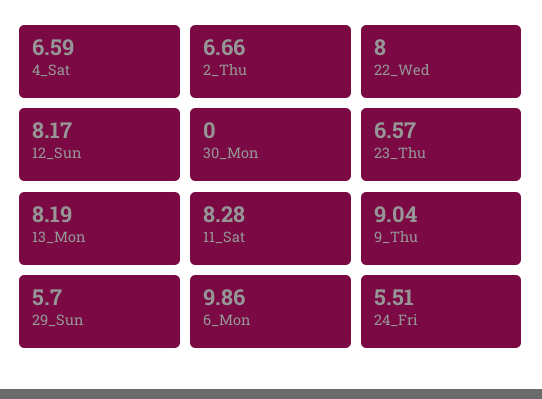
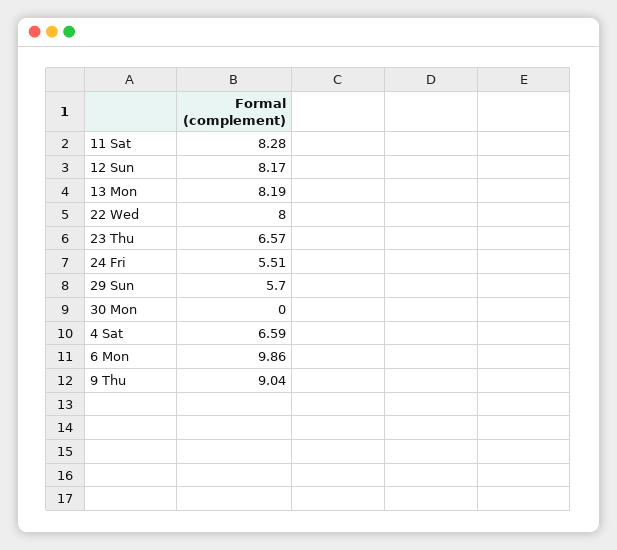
  {
    "4_Sat": 6.59,
-   "2_Thu": 6.66,
    "22_Wed": 8,
    "12_Sun": 8.17,
    "30_Mon": 0,
    "23_Thu": 6.57,
    "13_Mon": 8.19,
    "11_Sat": 8.28,
    "9_Thu": 9.04,
    "29_Sun": 5.7,
    "6_Mon": 9.86,
    "24_Fri": 5.51
  }

